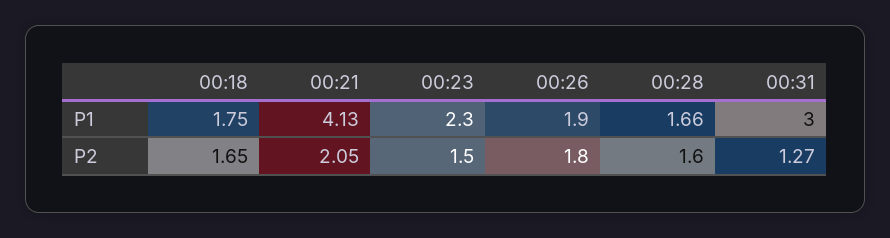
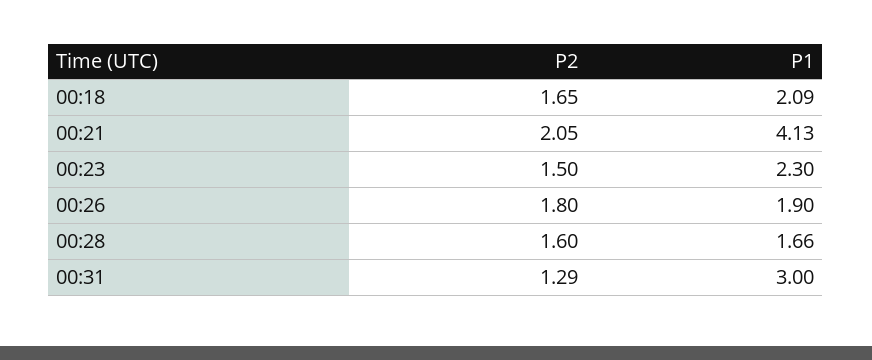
  {
    "00:18": {
-     "P1": 1.75,
+     "P1": 2.09,
      "P2": 1.65
    },
    "00:21": {
      "P1": 4.13,
      "P2": 2.05
    },
    "00:23": {
      "P1": 2.3,
      "P2": 1.5
    },
    "00:26": {
      "P1": 1.9,
      "P2": 1.8
    },
    "00:28": {
      "P1": 1.66,
      "P2": 1.6
    },
    "00:31": {
      "P1": 3,
-     "P2": 1.27
+     "P2": 1.29
    }
  }

